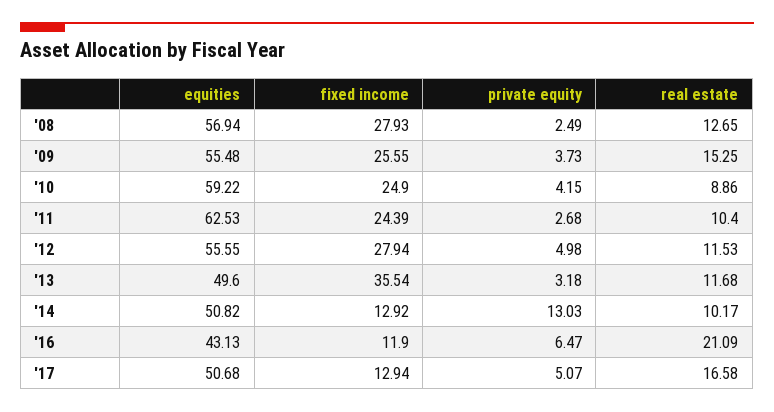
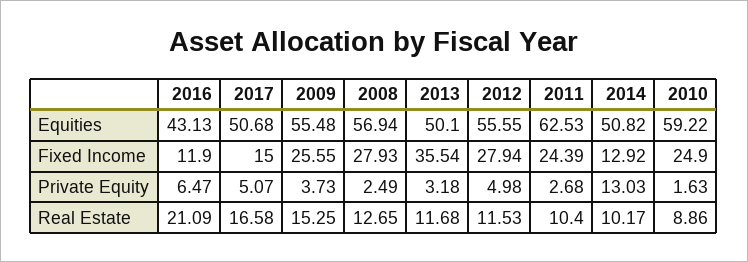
  {
    "equities": {
      "'08": 56.94,
      "'09": 55.48,
      "'10": 59.22,
      "'11": 62.53,
      "'12": 55.55,
-     "'13": 49.6,
+     "'13": 50.1,
      "'14": 50.82,
      "'16": 43.13,
      "'17": 50.68
    },
    "fixed income": {
      "'08": 27.93,
      "'09": 25.55,
      "'10": 24.9,
      "'11": 24.39,
      "'12": 27.94,
      "'13": 35.54,
      "'14": 12.92,
      "'16": 11.9,
-     "'17": 12.94
+     "'17": 15
    },
    "private equity": {
      "'08": 2.49,
      "'09": 3.73,
-     "'10": 4.15,
+     "'10": 1.63,
      "'11": 2.68,
      "'12": 4.98,
      "'13": 3.18,
      "'14": 13.03,
      "'16": 6.47,
      "'17": 5.07
    },
    "real estate": {
      "'08": 12.65,
      "'09": 15.25,
      "'10": 8.86,
      "'11": 10.4,
      "'12": 11.53,
      "'13": 11.68,
      "'14": 10.17,
      "'16": 21.09,
      "'17": 16.58
    }
  }

